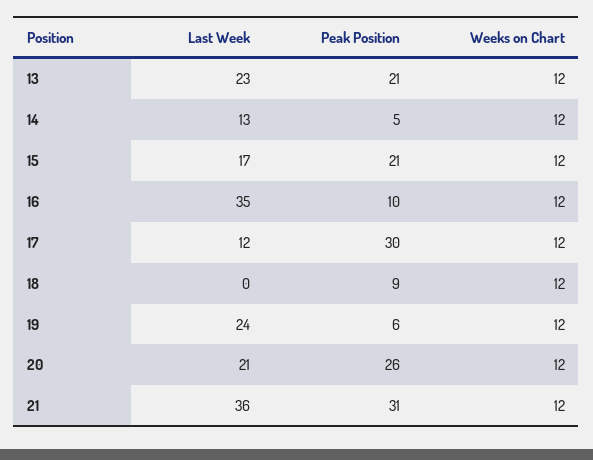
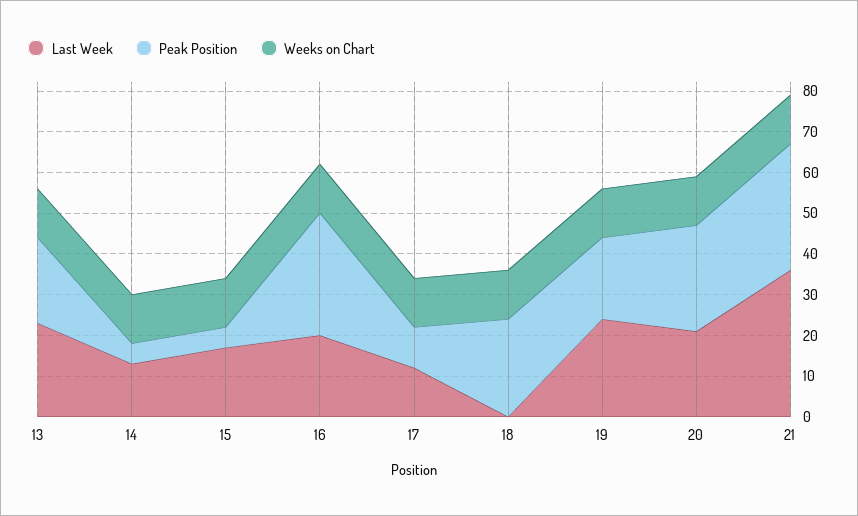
  {
    "Last Week": {
      "13": 23,
      "14": 13,
      "15": 17,
-     "16": 35,
+     "16": 20,
      "17": 12,
      "18": 0,
      "19": 24,
      "20": 21,
      "21": 36
    },
    "Peak Position": {
      "13": 21,
      "14": 5,
-     "15": 21,
+     "15": 5,
-     "16": 10,
+     "16": 30,
-     "17": 30,
+     "17": 10,
-     "18": 9,
+     "18": 25,
-     "19": 6,
+     "19": 20,
      "20": 26,
      "21": 31
    },
    "Weeks on Chart": {
      "13": 12,
      "14": 12,
      "15": 12,
      "16": 12,
      "17": 12,
      "18": 12,
      "19": 12,
      "20": 12,
      "21": 12
    }
  }

